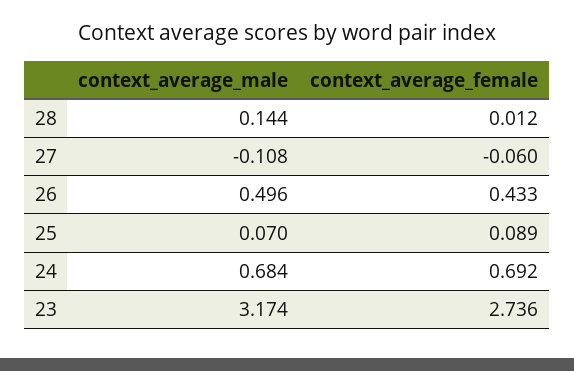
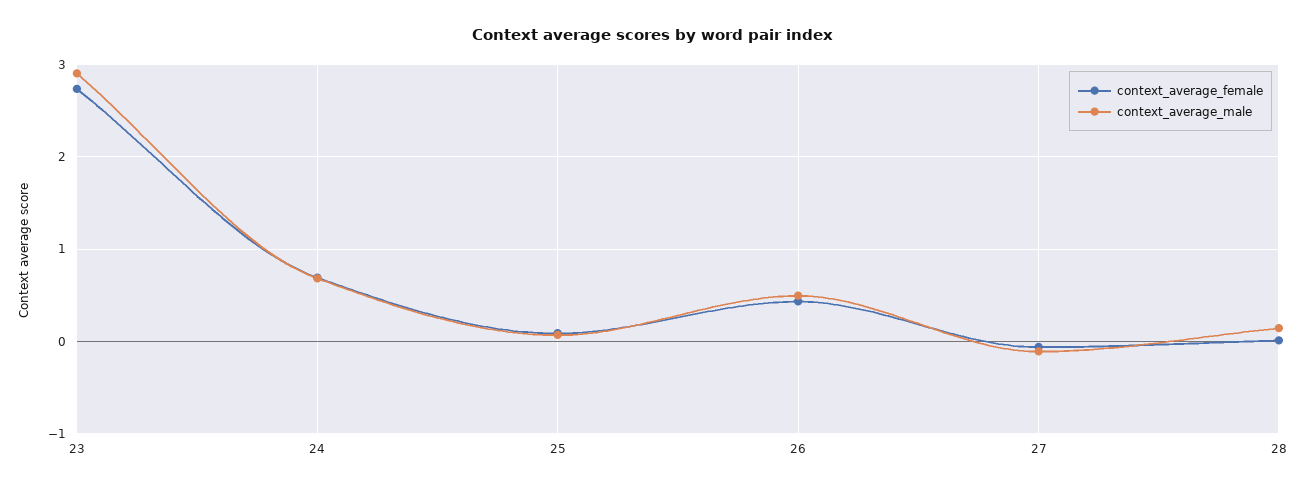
  {
    "context_average_male": {
      "28": 0.144,
      "27": -0.108,
      "26": 0.496,
      "25": 0.07,
      "24": 0.684,
-     "23": 3.174
+     "23": 2.9
    },
    "context_average_female": {
      "28": 0.012,
      "27": -0.06,
      "26": 0.433,
      "25": 0.089,
      "24": 0.692,
      "23": 2.736
    }
  }

